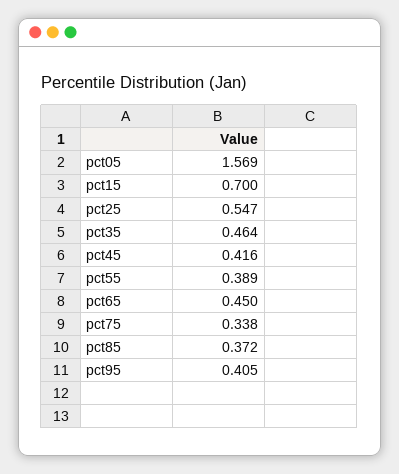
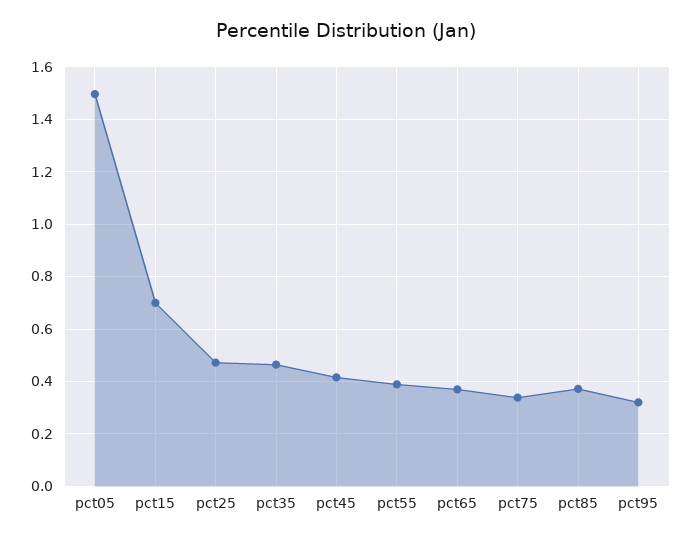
  {
-   "pct05": 1.569,
+   "pct05": 1.5,
    "pct15": 0.7,
-   "pct25": 0.547,
+   "pct25": 0.475,
    "pct35": 0.464,
    "pct45": 0.416,
    "pct55": 0.389,
-   "pct65": 0.45,
+   "pct65": 0.375,
    "pct75": 0.338,
    "pct85": 0.372,
-   "pct95": 0.405
+   "pct95": 0.325
  }

